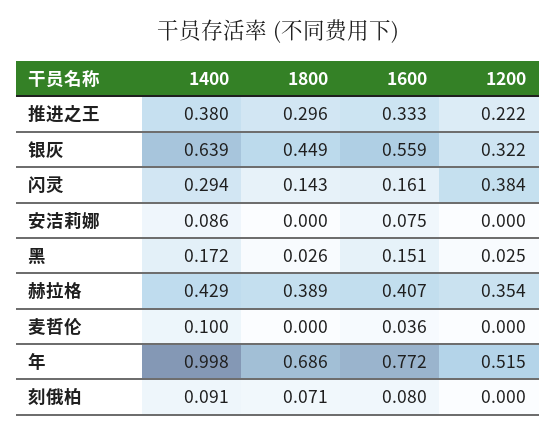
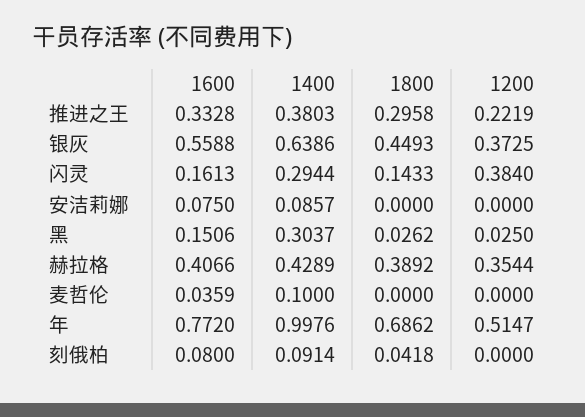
  {
    "1400": {
      "推进之王": 0.3803,
      "银灰": 0.6386,
      "闪灵": 0.2944,
      "安洁莉娜": 0.0857,
-     "黑": 0.172,
+     "黑": 0.3037,
      "赫拉格": 0.4289,
      "麦哲伦": 0.1,
      "年": 0.9976,
      "刻俄柏": 0.0914
    },
    "1800": {
      "推进之王": 0.2958,
      "银灰": 0.4493,
      "闪灵": 0.1433,
      "安洁莉娜": 0,
      "黑": 0.0262,
      "赫拉格": 0.3892,
      "麦哲伦": 0,
      "年": 0.6862,
-     "刻俄柏": 0.071
+     "刻俄柏": 0.0418
    },
    "1600": {
      "推进之王": 0.3328,
      "银灰": 0.5588,
      "闪灵": 0.1613,
      "安洁莉娜": 0.075,
      "黑": 0.1506,
      "赫拉格": 0.4066,
      "麦哲伦": 0.0359,
      "年": 0.772,
      "刻俄柏": 0.08
    },
    "1200": {
      "推进之王": 0.2219,
-     "银灰": 0.322,
+     "银灰": 0.3725,
      "闪灵": 0.384,
      "安洁莉娜": 0,
      "黑": 0.025,
      "赫拉格": 0.3544,
      "麦哲伦": 0,
      "年": 0.5147,
      "刻俄柏": 0
    }
  }

